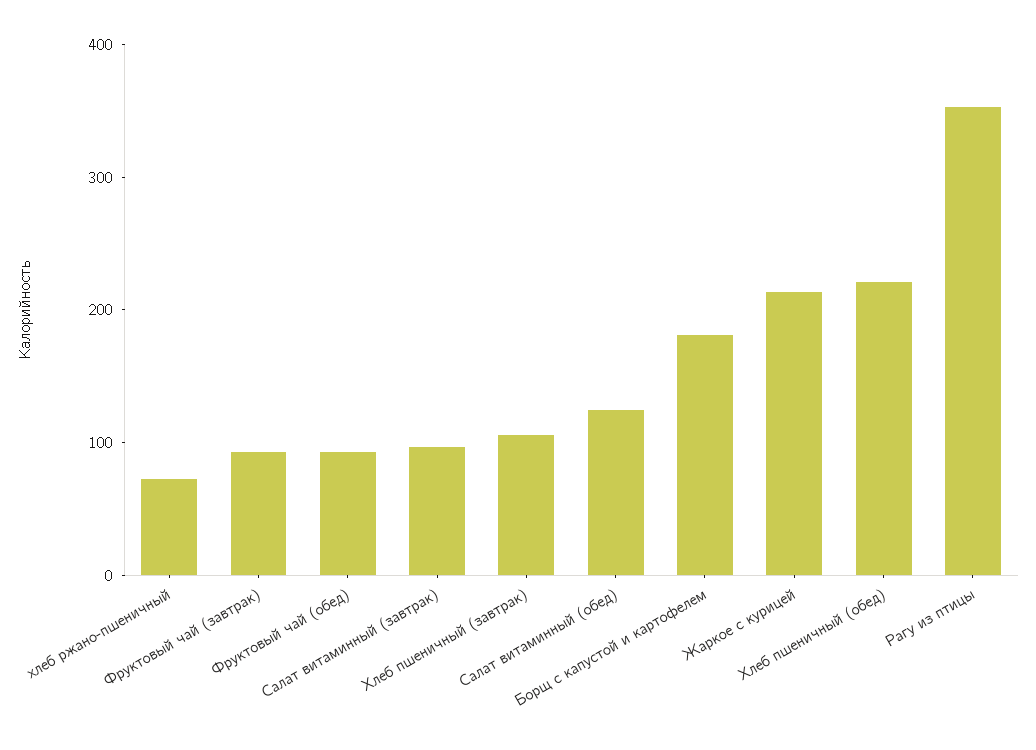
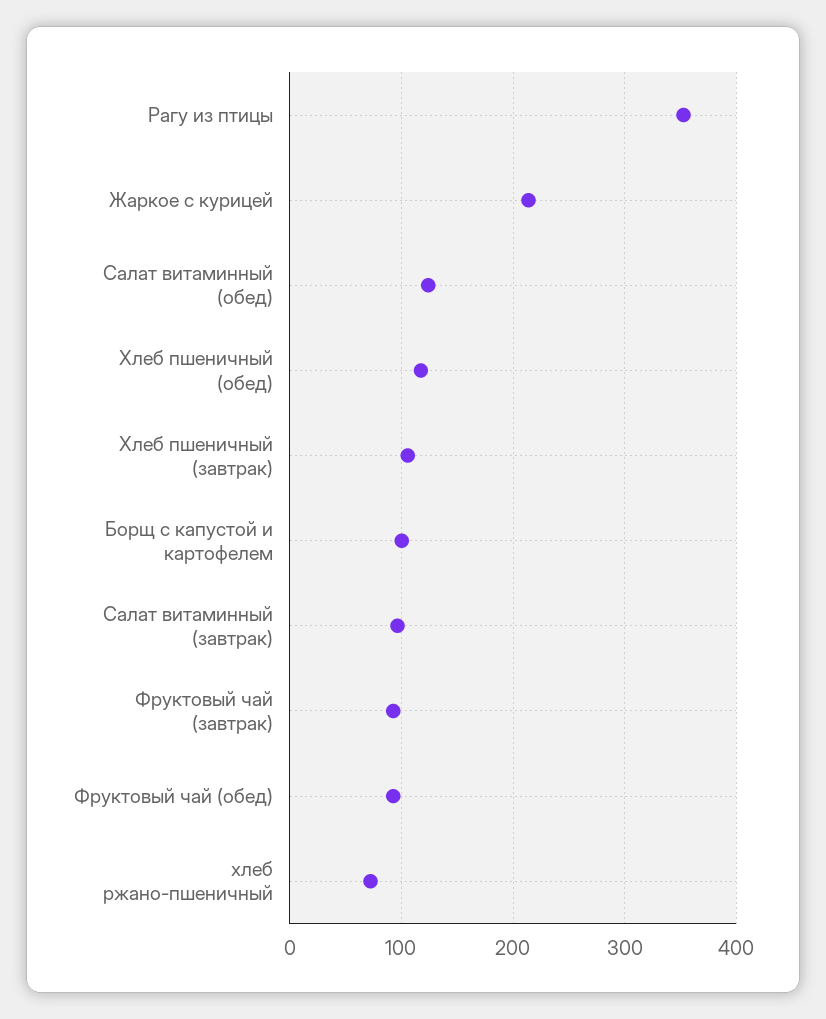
  {
    "хлеб ржано-пшеничный": 70,
    "Фруктовый чай (завтрак)": 90,
    "Фруктовый чай (обед)": 90,
    "Салат витаминный (завтрак)": 100,
    "Хлеб пшеничный (завтрак)": 110,
    "Салат витаминный (обед)": 120,
-   "Борщ с капустой и картофелем": 180,
+   "Борщ с капустой и картофелем": 100,
    "Жаркое с курицей": 210,
-   "Хлеб пшеничный (обед)": 220,
+   "Хлеб пшеничный (обед)": 120,
    "Рагу из птицы": 350
  }

